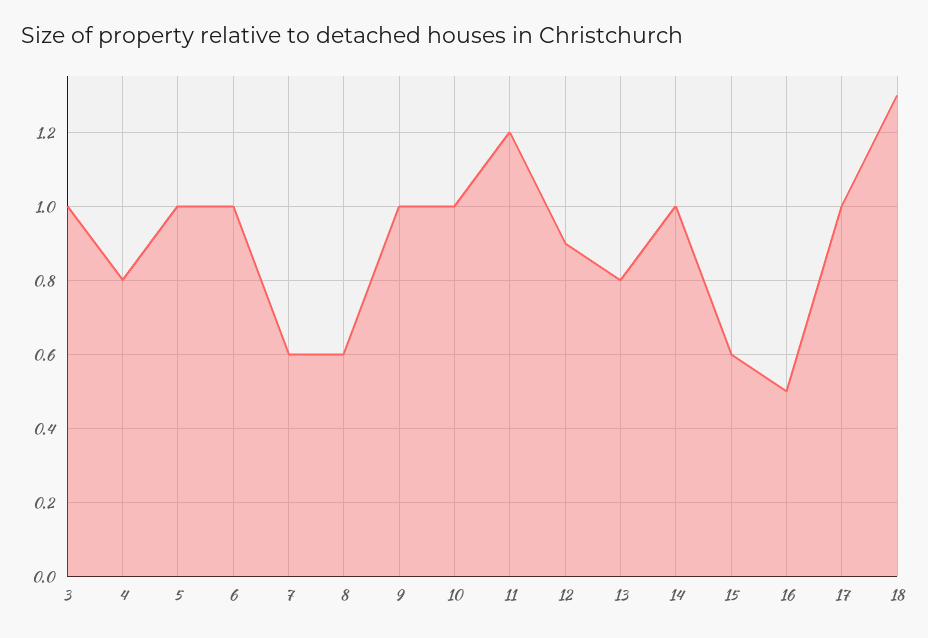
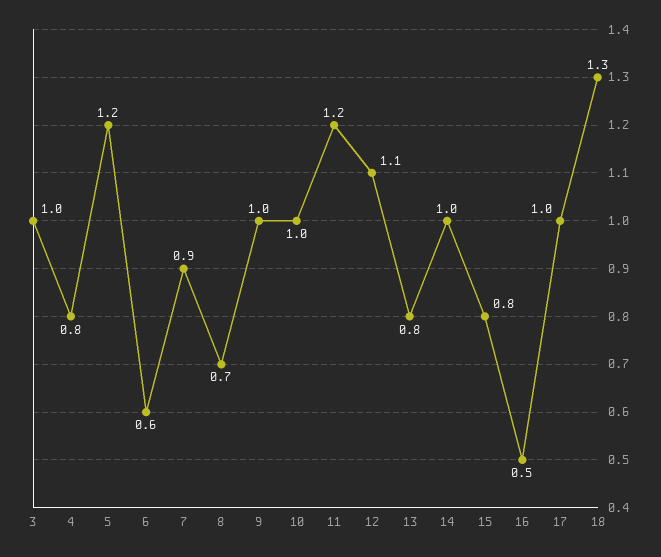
  {
    "3": 1,
    "4": 0.8,
-   "5": 1,
+   "5": 1.2,
-   "6": 1,
+   "6": 0.6,
-   "7": 0.6,
+   "7": 0.9,
-   "8": 0.6,
+   "8": 0.7,
    "9": 1,
    "10": 1,
    "11": 1.2,
-   "12": 0.9,
+   "12": 1.1,
    "13": 0.8,
    "14": 1,
-   "15": 0.6,
+   "15": 0.8,
    "16": 0.5,
    "17": 1,
    "18": 1.3
  }

